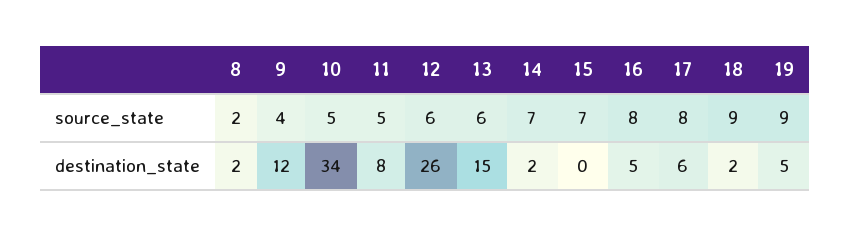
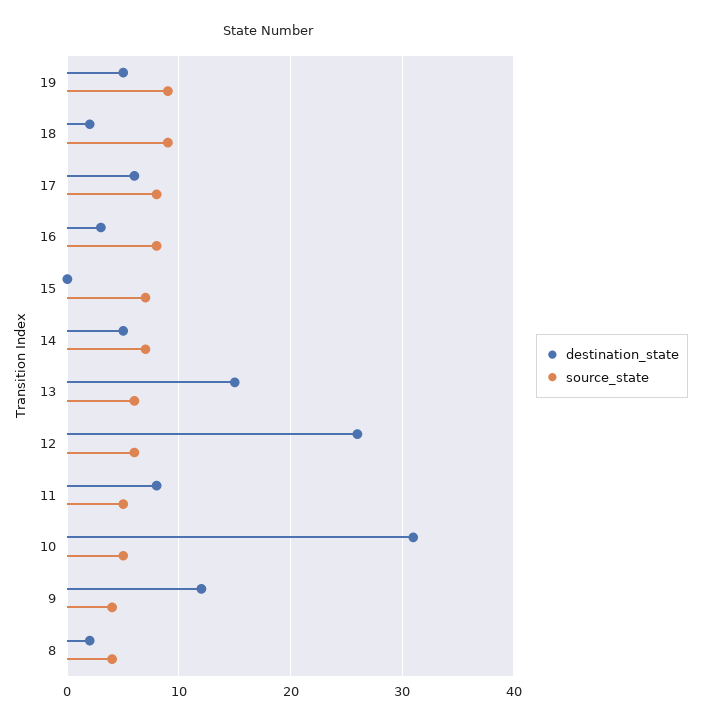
  {
    "source_state": {
-     "8": 2,
+     "8": 4,
      "9": 4,
      "10": 5,
      "11": 5,
      "12": 6,
      "13": 6,
      "14": 7,
      "15": 7,
      "16": 8,
      "17": 8,
      "18": 9,
      "19": 9
    },
    "destination_state": {
      "8": 2,
      "9": 12,
-     "10": 34,
+     "10": 31,
      "11": 8,
      "12": 26,
      "13": 15,
-     "14": 2,
+     "14": 5,
      "15": 0,
-     "16": 5,
+     "16": 3,
      "17": 6,
      "18": 2,
      "19": 5
    }
  }

